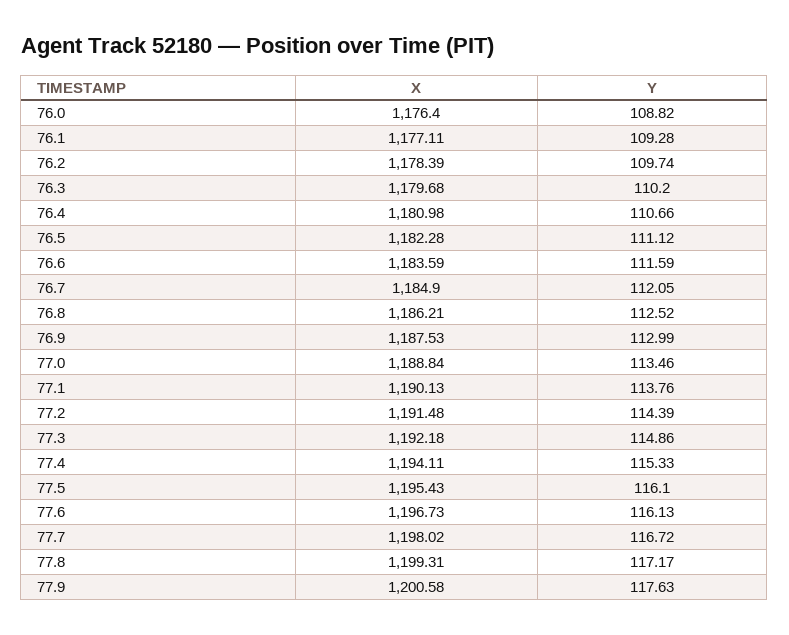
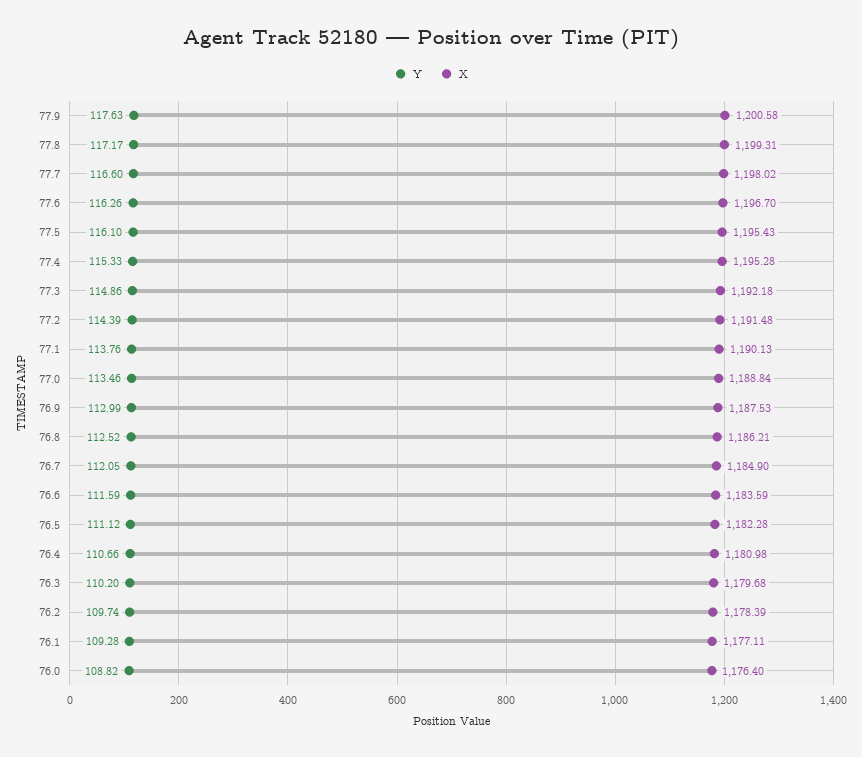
  {
    "X": {
      "76.0": 1176.4,
      "76.1": 1177.11,
      "76.2": 1178.39,
      "76.3": 1179.68,
      "76.4": 1180.98,
      "76.5": 1182.28,
      "76.6": 1183.59,
      "76.7": 1184.9,
      "76.8": 1186.21,
      "76.9": 1187.53,
      "77.0": 1188.84,
      "77.1": 1190.13,
      "77.2": 1191.48,
      "77.3": 1192.18,
-     "77.4": 1194.11,
+     "77.4": 1195.28,
      "77.5": 1195.43,
-     "77.6": 1196.73,
+     "77.6": 1196.7,
      "77.7": 1198.02,
      "77.8": 1199.31,
      "77.9": 1200.58
    },
    "Y": {
      "76.0": 108.82,
      "76.1": 109.28,
      "76.2": 109.74,
      "76.3": 110.2,
      "76.4": 110.66,
      "76.5": 111.12,
      "76.6": 111.59,
      "76.7": 112.05,
      "76.8": 112.52,
      "76.9": 112.99,
      "77.0": 113.46,
      "77.1": 113.76,
      "77.2": 114.39,
      "77.3": 114.86,
      "77.4": 115.33,
      "77.5": 116.1,
-     "77.6": 116.13,
+     "77.6": 116.26,
-     "77.7": 116.72,
+     "77.7": 116.6,
      "77.8": 117.17,
      "77.9": 117.63
    }
  }

